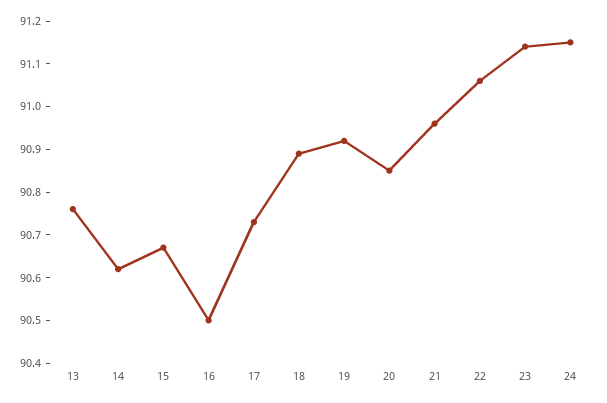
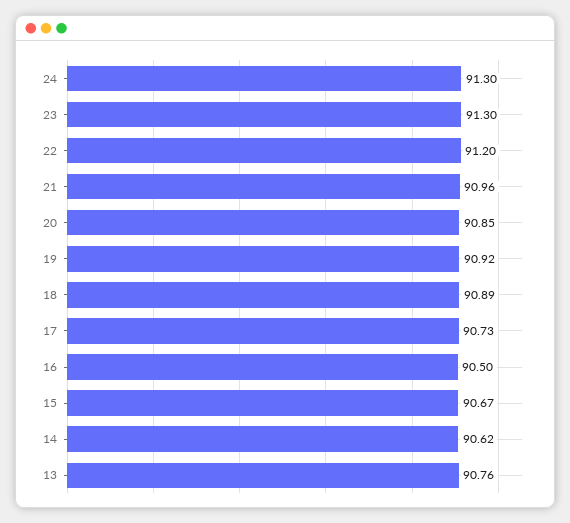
  {
    "13": 90.76,
    "14": 90.62,
    "15": 90.67,
    "16": 90.5,
    "17": 90.73,
    "18": 90.89,
    "19": 90.92,
    "20": 90.85,
    "21": 90.96,
-   "22": 91.05,
+   "22": 91.2,
-   "23": 91.15,
+   "23": 91.3,
-   "24": 91.15
+   "24": 91.3
  }

